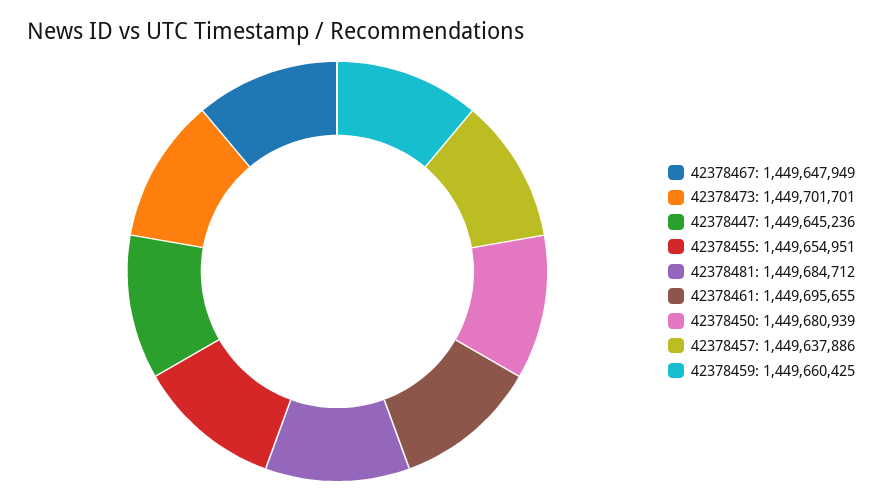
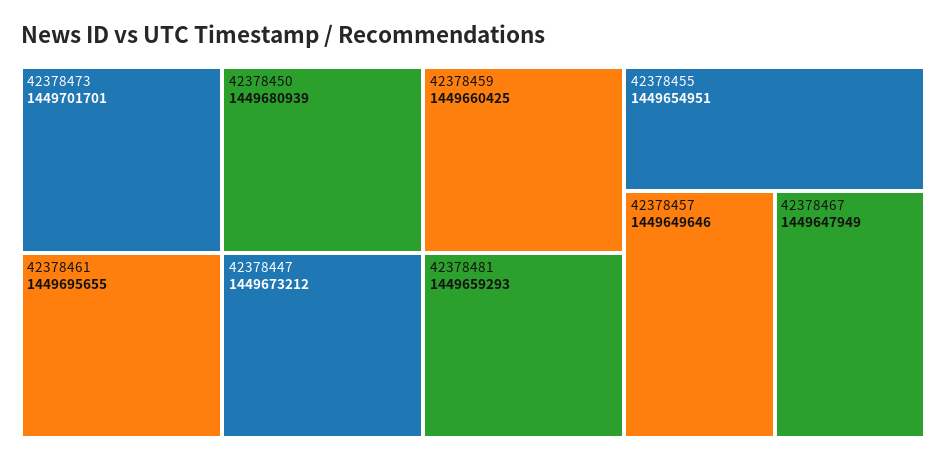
  {
    "42378467": 1449647949,
    "42378473": 1449701701,
-   "42378447": 1449645236,
+   "42378447": 1449673212,
    "42378455": 1449654951,
-   "42378481": 1449684712,
+   "42378481": 1449659293,
    "42378461": 1449695655,
    "42378450": 1449680939,
-   "42378457": 1449637886,
+   "42378457": 1449649646,
    "42378459": 1449660425
  }

